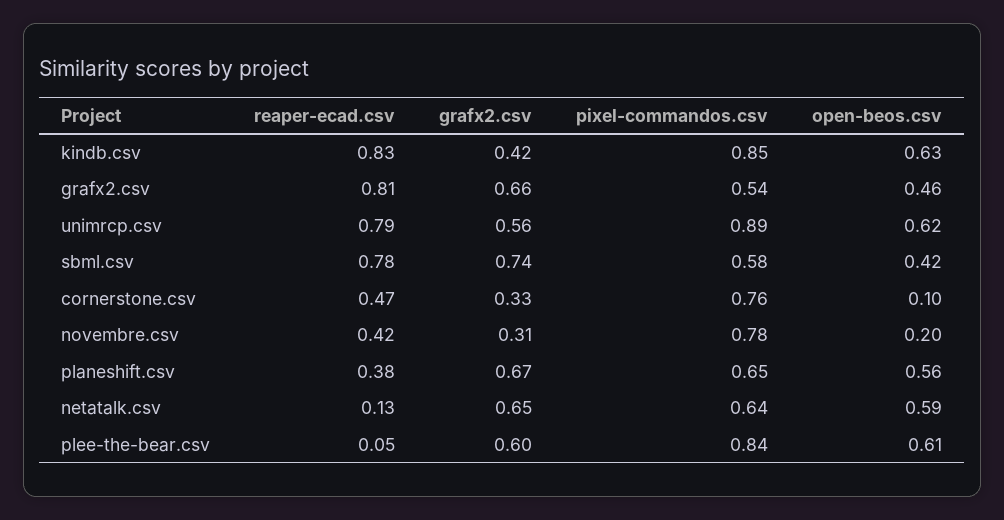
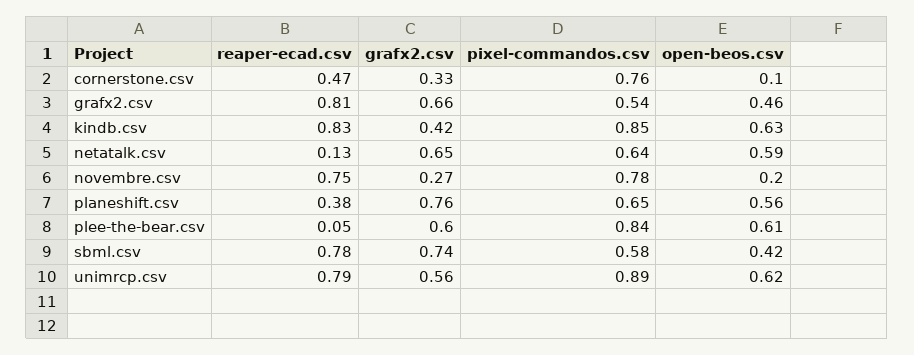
  {
    "reaper-ecad.csv": {
      "kindb.csv": 0.83,
      "grafx2.csv": 0.81,
      "unimrcp.csv": 0.79,
      "sbml.csv": 0.78,
      "cornerstone.csv": 0.47,
-     "novembre.csv": 0.42,
+     "novembre.csv": 0.75,
      "planeshift.csv": 0.38,
      "netatalk.csv": 0.13,
      "plee-the-bear.csv": 0.05
    },
    "grafx2.csv": {
      "kindb.csv": 0.42,
      "grafx2.csv": 0.66,
      "unimrcp.csv": 0.56,
      "sbml.csv": 0.74,
      "cornerstone.csv": 0.33,
-     "novembre.csv": 0.31,
+     "novembre.csv": 0.27,
-     "planeshift.csv": 0.67,
+     "planeshift.csv": 0.76,
      "netatalk.csv": 0.65,
      "plee-the-bear.csv": 0.6
    },
    "pixel-commandos.csv": {
      "kindb.csv": 0.85,
      "grafx2.csv": 0.54,
      "unimrcp.csv": 0.89,
      "sbml.csv": 0.58,
      "cornerstone.csv": 0.76,
      "novembre.csv": 0.78,
      "planeshift.csv": 0.65,
      "netatalk.csv": 0.64,
      "plee-the-bear.csv": 0.84
    },
    "open-beos.csv": {
      "kindb.csv": 0.63,
      "grafx2.csv": 0.46,
      "unimrcp.csv": 0.62,
      "sbml.csv": 0.42,
      "cornerstone.csv": 0.1,
      "novembre.csv": 0.2,
      "planeshift.csv": 0.56,
      "netatalk.csv": 0.59,
      "plee-the-bear.csv": 0.61
    }
  }

